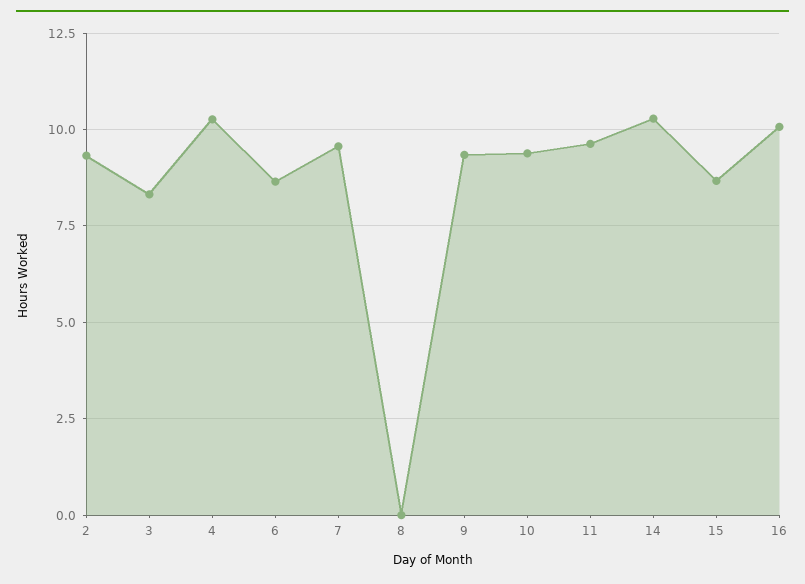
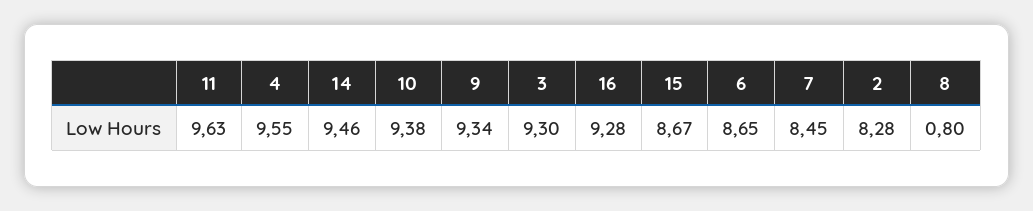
  {
-   "2": 9.25,
+   "2": 8.28,
-   "3": 8.25,
+   "3": 9.3,
-   "4": 10.25,
+   "4": 9.55,
    "6": 8.65,
-   "7": 9.5,
+   "7": 8.45,
-   "8": 0,
+   "8": 0.8,
    "9": 9.34,
    "10": 9.38,
    "11": 9.63,
-   "14": 10.25,
+   "14": 9.46,
    "15": 8.67,
-   "16": 10
+   "16": 9.28
  }

